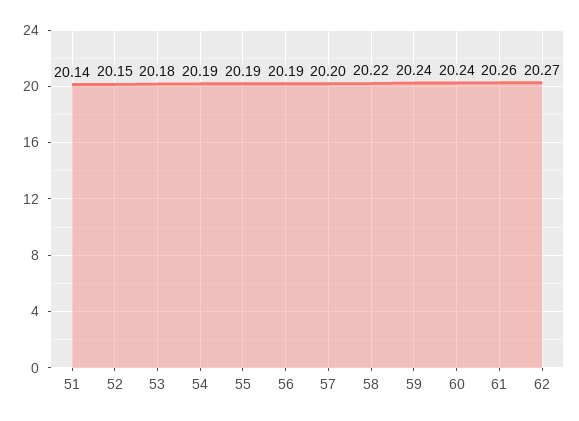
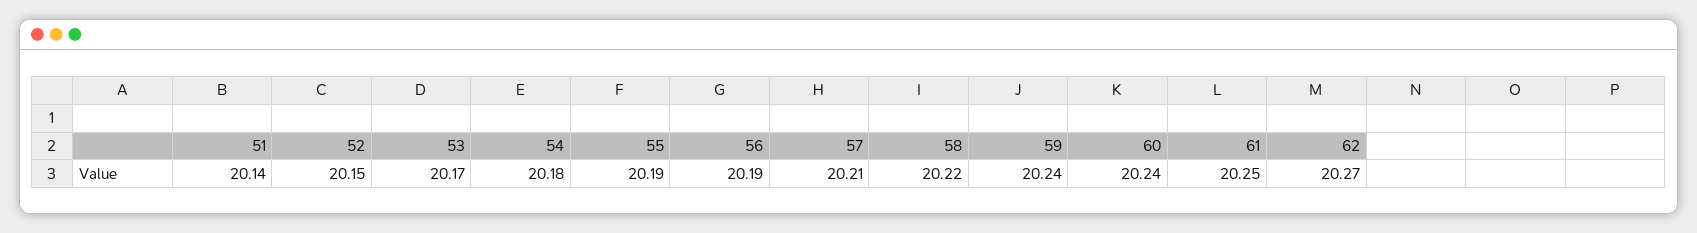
  {
    "51": 20.14,
    "52": 20.15,
-   "53": 20.18,
+   "53": 20.17,
-   "54": 20.19,
+   "54": 20.18,
    "55": 20.19,
    "56": 20.19,
-   "57": 20.2,
+   "57": 20.21,
    "58": 20.22,
    "59": 20.24,
    "60": 20.24,
-   "61": 20.26,
+   "61": 20.25,
    "62": 20.27
  }

